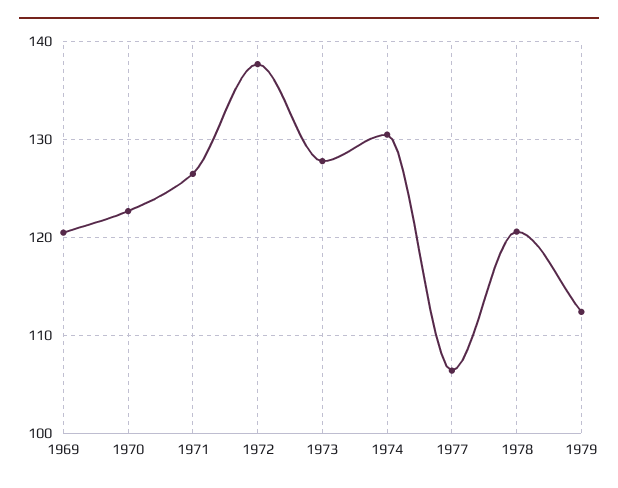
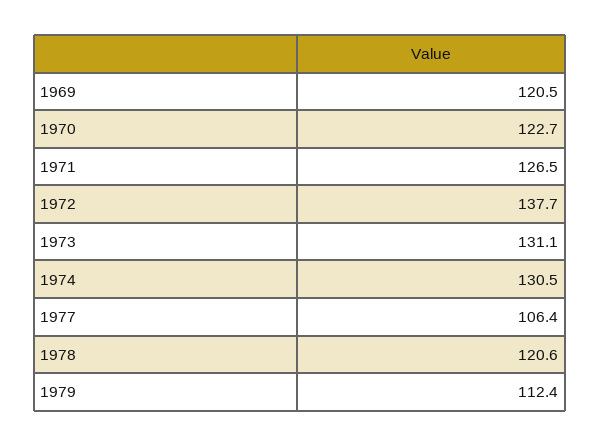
  {
    "1969": 120.5,
    "1970": 122.7,
    "1971": 126.5,
    "1972": 137.7,
-   "1973": 128,
+   "1973": 131.1,
    "1974": 130.5,
    "1977": 106.4,
    "1978": 120.6,
    "1979": 112.4
  }

